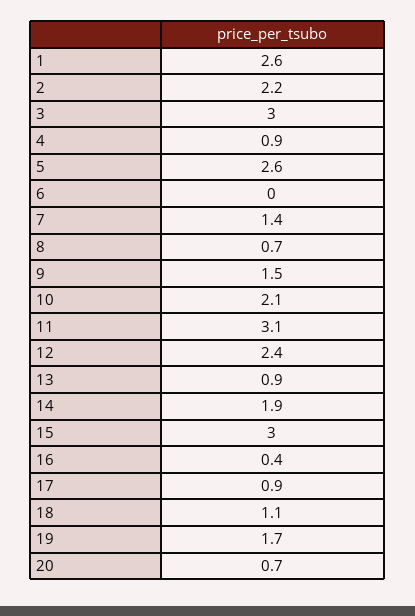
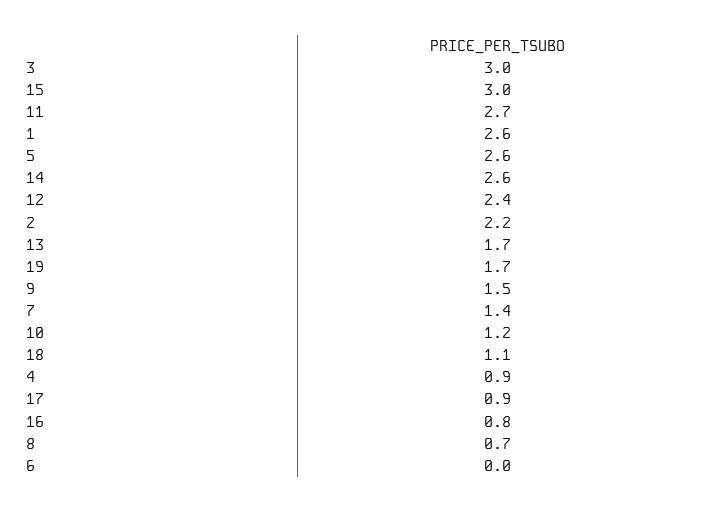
  {
    "1": 2.6,
    "2": 2.2,
    "3": 3,
    "4": 0.9,
    "5": 2.6,
    "6": 0,
    "7": 1.4,
    "8": 0.7,
    "9": 1.5,
-   "10": 2.1,
+   "10": 1.2,
-   "11": 3.1,
+   "11": 2.7,
    "12": 2.4,
-   "13": 0.9,
+   "13": 1.7,
-   "14": 1.9,
+   "14": 2.6,
    "15": 3,
-   "16": 0.4,
+   "16": 0.8,
    "17": 0.9,
    "18": 1.1,
-   "19": 1.7,
+   "19": 1.7
-   "20": 0.7
  }

